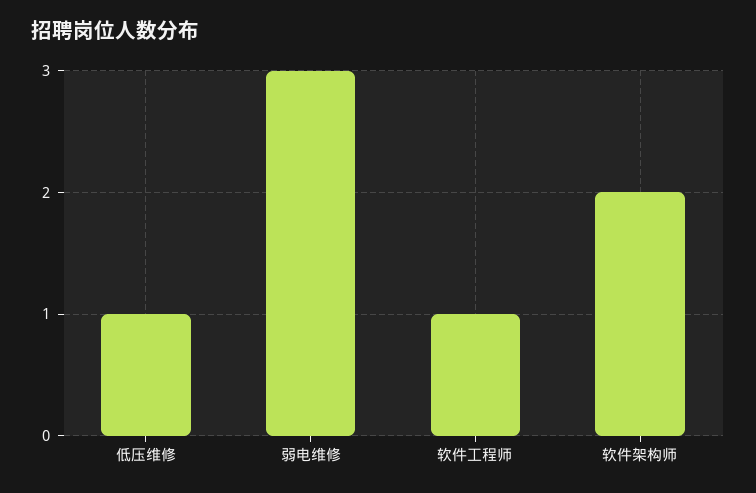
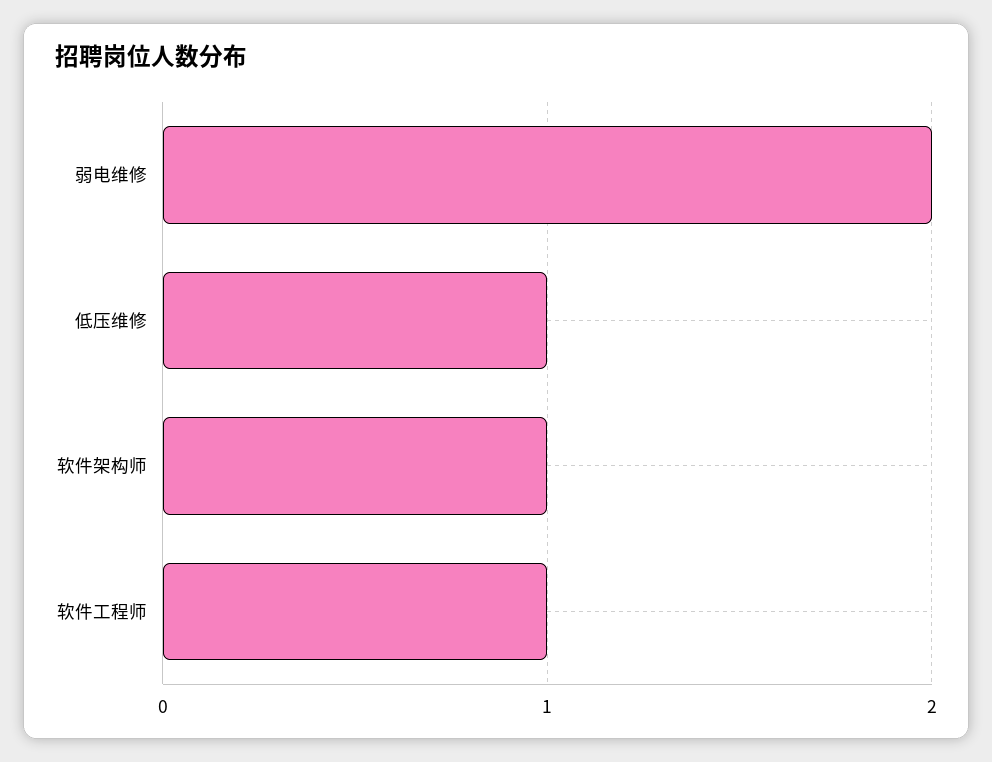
  {
    "低压维修": 1,
-   "弱电维修": 3,
+   "弱电维修": 2,
    "软件工程师": 1,
-   "软件架构师": 2
+   "软件架构师": 1
  }

